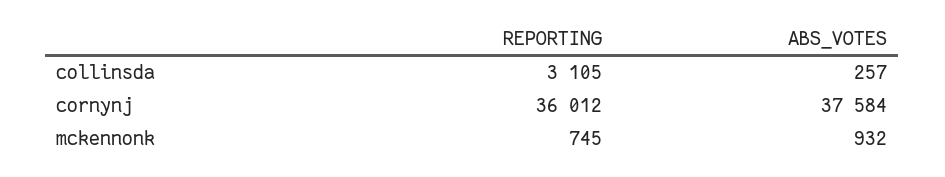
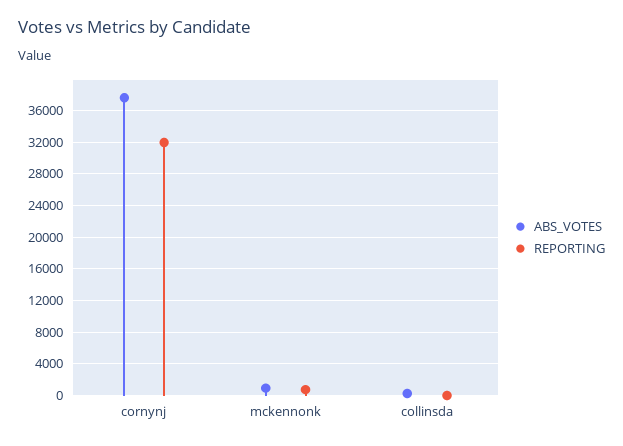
  {
    "REPORTING": {
-     "collinsda": 3105,
+     "collinsda": 0,
-     "cornynj": 36012,
+     "cornynj": 32000,
      "mckennonk": 745
    },
    "ABS_VOTES": {
      "collinsda": 257,
      "cornynj": 37584,
      "mckennonk": 932
    }
  }

